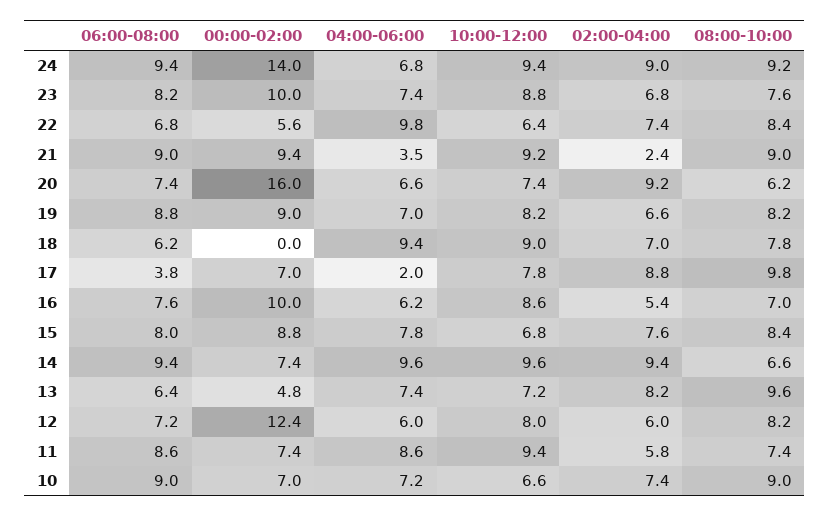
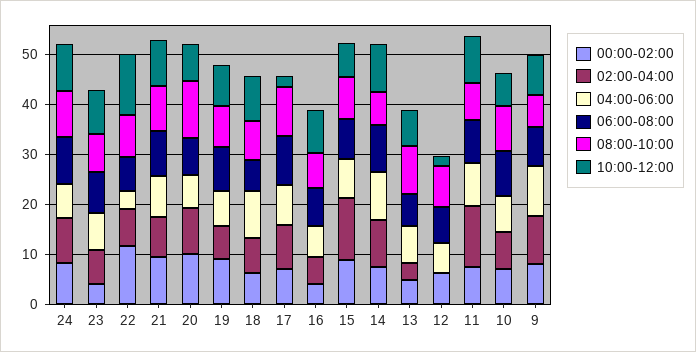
  {
    "06:00-08:00": {
      "24": 9.4,
      "23": 8.2,
      "22": 6.8,
      "21": 9,
      "20": 7.4,
      "19": 8.8,
      "18": 6.2,
-     "17": 3.8,
+     "17": 10,
      "16": 7.6,
      "15": 8,
      "14": 9.4,
      "13": 6.4,
      "12": 7.2,
      "11": 8.6,
-     "10": 9
+     "10": 9,
+     "9": 8
    },
    "00:00-02:00": {
-     "24": 14,
+     "24": 8,
-     "23": 10,
+     "23": 4,
-     "22": 5.6,
+     "22": 12,
      "21": 9.4,
-     "20": 16,
+     "20": 10,
      "19": 9,
-     "18": 0,
+     "18": 6,
      "17": 7,
-     "16": 10,
+     "16": 4,
      "15": 8.8,
      "14": 7.4,
      "13": 4.8,
-     "12": 12.4,
+     "12": 6,
      "11": 7.4,
-     "10": 7
+     "10": 7,
+     "9": 8
    },
    "04:00-06:00": {
      "24": 6.8,
      "23": 7.4,
-     "22": 9.8,
+     "22": 4,
-     "21": 3.5,
+     "21": 8,
      "20": 6.6,
      "19": 7,
      "18": 9.4,
-     "17": 2,
+     "17": 8,
      "16": 6.2,
      "15": 7.8,
      "14": 9.6,
      "13": 7.4,
      "12": 6,
      "11": 8.6,
-     "10": 7.2
+     "10": 7.2,
+     "9": 10
    },
    "10:00-12:00": {
      "24": 9.4,
      "23": 8.8,
-     "22": 6.4,
+     "22": 12,
      "21": 9.2,
      "20": 7.4,
      "19": 8.2,
      "18": 9,
-     "17": 7.8,
+     "17": 2,
      "16": 8.6,
      "15": 6.8,
      "14": 9.6,
      "13": 7.2,
-     "12": 8,
+     "12": 2,
      "11": 9.4,
-     "10": 6.6
+     "10": 6.6,
+     "9": 8
    },
    "02:00-04:00": {
      "24": 9,
      "23": 6.8,
      "22": 7.4,
-     "21": 2.4,
+     "21": 8,
      "20": 9.2,
      "19": 6.6,
      "18": 7,
      "17": 8.8,
      "16": 5.4,
-     "15": 7.6,
+     "15": 12,
      "14": 9.4,
-     "13": 8.2,
+     "13": 4,
-     "12": 6,
+     "12": 0,
-     "11": 5.8,
+     "11": 12,
-     "10": 7.4
+     "10": 7.4,
+     "9": 10
    },
    "08:00-10:00": {
      "24": 9.2,
      "23": 7.6,
      "22": 8.4,
      "21": 9,
-     "20": 6.2,
+     "20": 12,
      "19": 8.2,
      "18": 7.8,
      "17": 9.8,
      "16": 7,
      "15": 8.4,
      "14": 6.6,
      "13": 9.6,
      "12": 8.2,
      "11": 7.4,
-     "10": 9
+     "10": 9,
+     "9": 6
    }
  }

